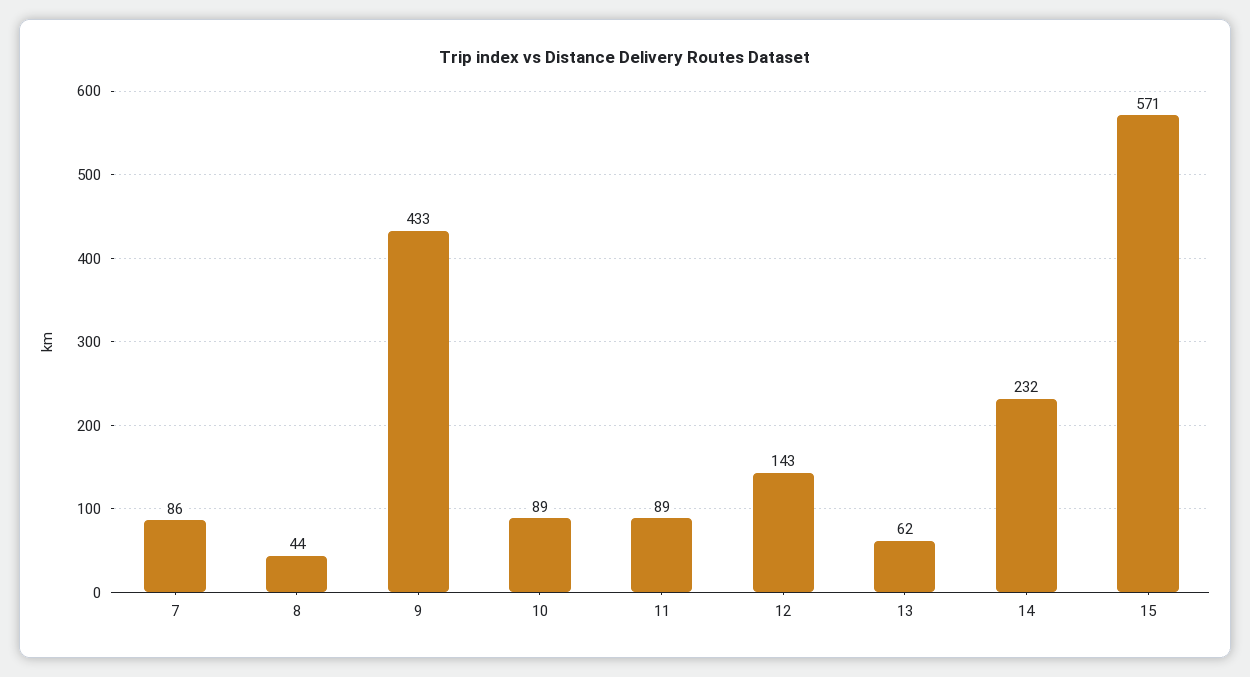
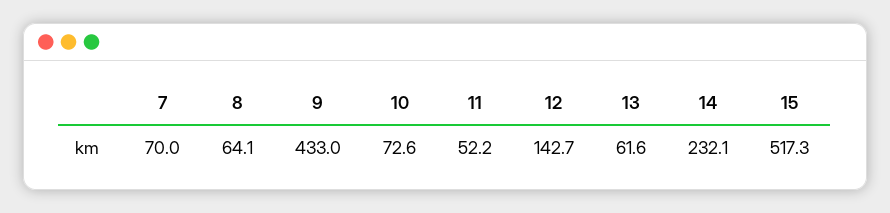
  {
-   "7": 86,
+   "7": 70,
-   "8": 44,
+   "8": 64.1,
    "9": 433,
-   "10": 89,
+   "10": 72.6,
-   "11": 89,
+   "11": 52.2,
    "12": 142.7,
    "13": 61.6,
    "14": 232.1,
-   "15": 571
+   "15": 517.3
  }

